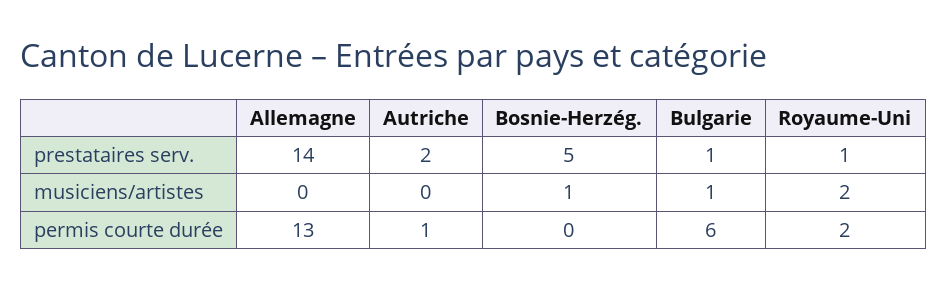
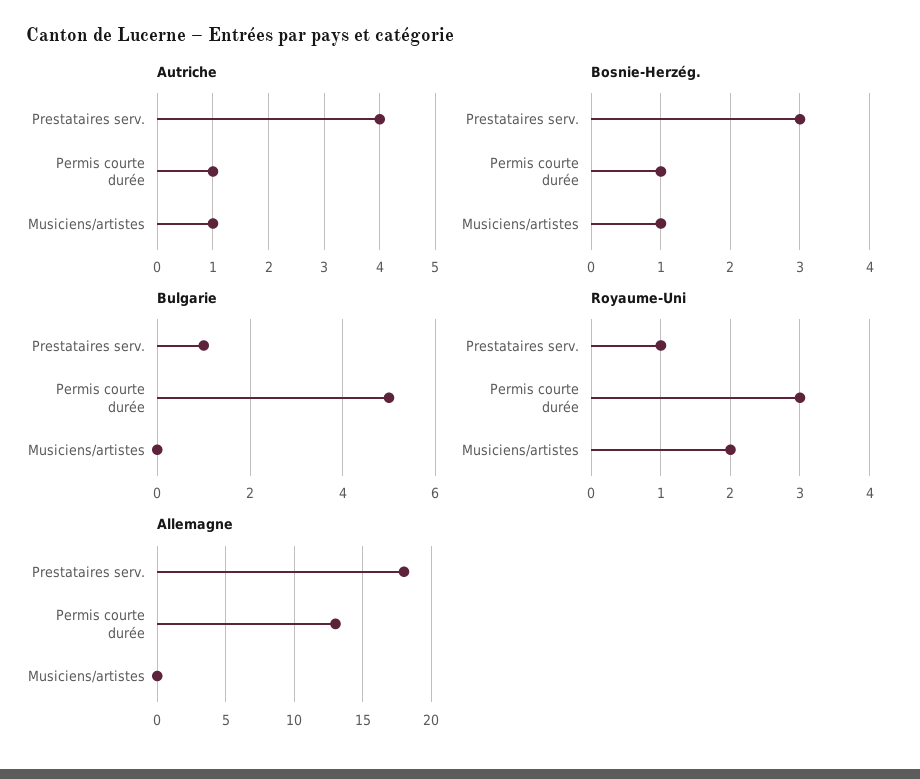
  {
    "Allemagne": {
-     "prestataires serv.": 14,
+     "prestataires serv.": 18,
      "musiciens/artistes": 0,
      "permis courte durée": 13
    },
    "Autriche": {
-     "prestataires serv.": 2,
+     "prestataires serv.": 4,
-     "musiciens/artistes": 0,
+     "musiciens/artistes": 1,
      "permis courte durée": 1
    },
    "Bosnie-Herzég.": {
-     "prestataires serv.": 5,
+     "prestataires serv.": 3,
      "musiciens/artistes": 1,
-     "permis courte durée": 0
+     "permis courte durée": 1
    },
    "Bulgarie": {
      "prestataires serv.": 1,
-     "musiciens/artistes": 1,
+     "musiciens/artistes": 0,
-     "permis courte durée": 6
+     "permis courte durée": 5
    },
    "Royaume-Uni": {
      "prestataires serv.": 1,
      "musiciens/artistes": 2,
-     "permis courte durée": 2
+     "permis courte durée": 3
    }
  }

